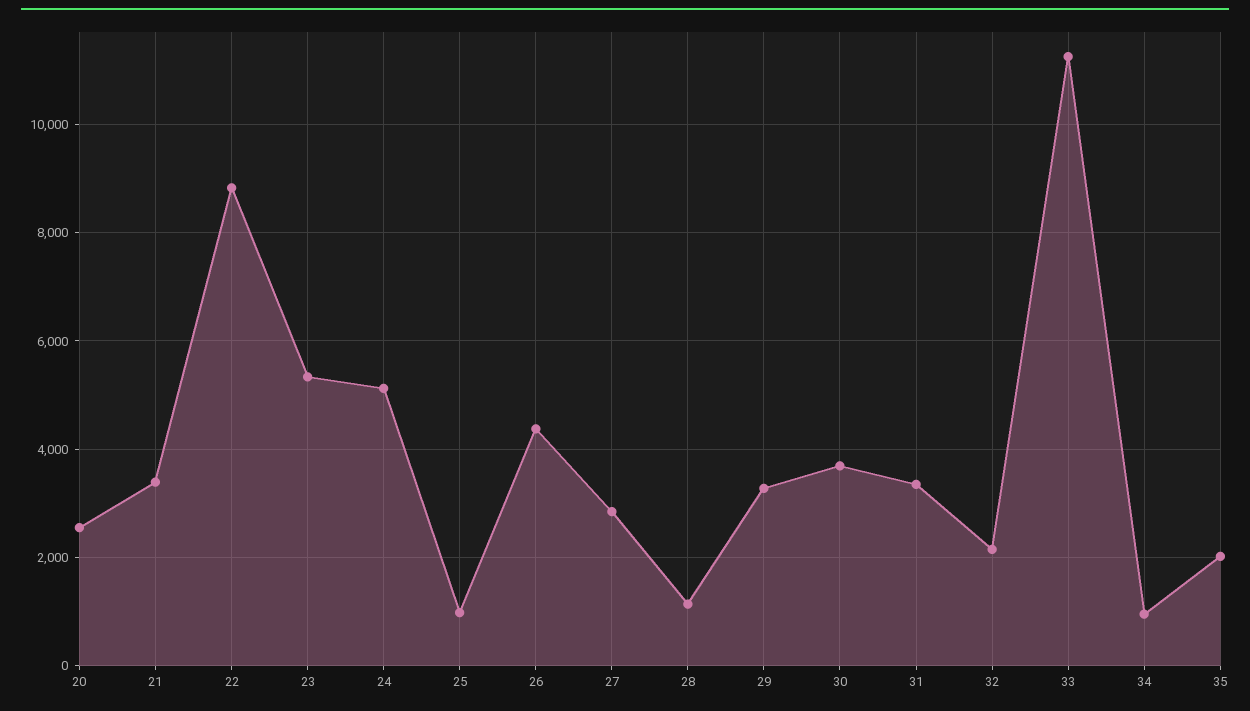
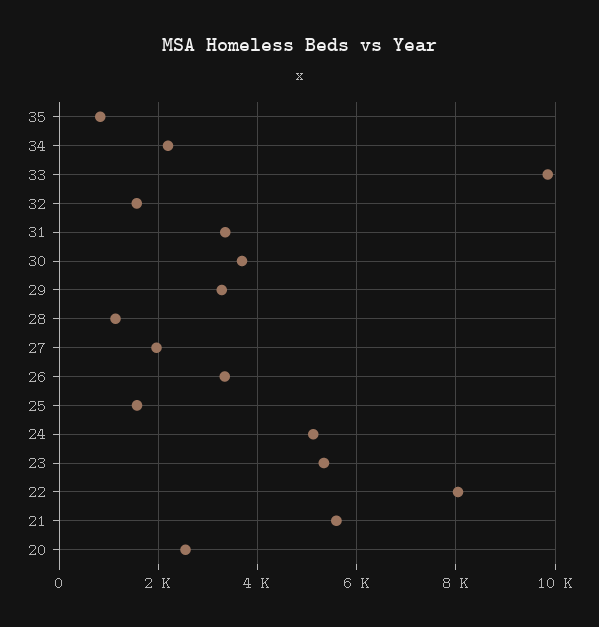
  {
    "20": 2600,
-   "21": 3400,
+   "21": 5600,
-   "22": 8800,
+   "22": 8000,
    "23": 5400,
    "24": 5200,
-   "25": 1000,
+   "25": 1600,
-   "26": 4400,
+   "26": 3400,
-   "27": 2800,
+   "27": 2000,
    "28": 1200,
    "29": 3200,
    "30": 3600,
    "31": 3400,
-   "32": 2200,
+   "32": 1600,
-   "33": 11200,
+   "33": 9800,
-   "34": 1000,
+   "34": 2200,
-   "35": 2000
+   "35": 800
  }

